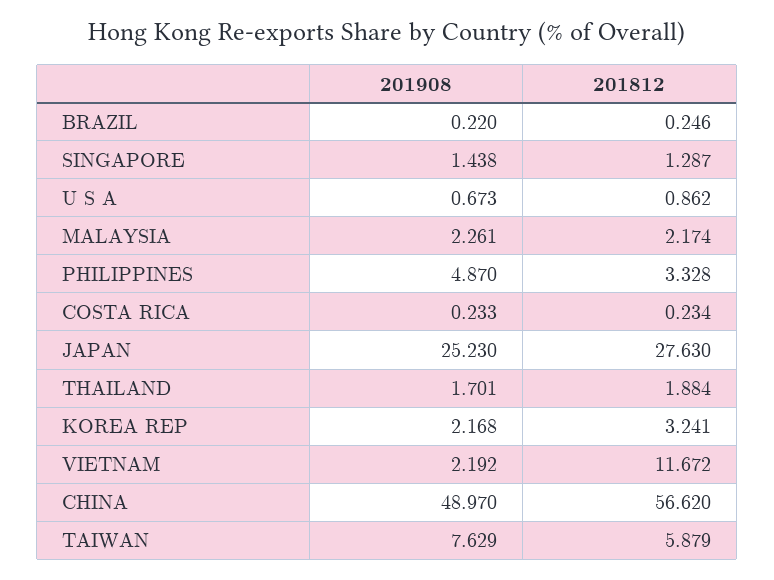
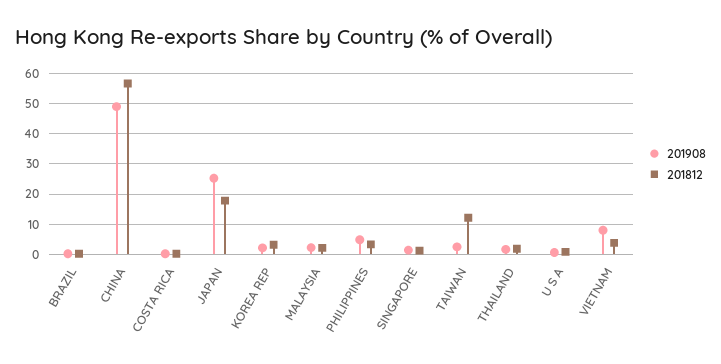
  {
    "201908": {
      "BRAZIL": 0.22,
      "SINGAPORE": 1.438,
      "U S A": 0.673,
      "MALAYSIA": 2.261,
      "PHILIPPINES": 4.87,
      "COSTA RICA": 0.233,
      "JAPAN": 25.23,
      "THAILAND": 1.701,
      "KOREA REP": 2.168,
-     "VIETNAM": 2.192,
+     "VIETNAM": 8,
      "CHINA": 48.97,
-     "TAIWAN": 7.629
+     "TAIWAN": 2
    },
    "201812": {
      "BRAZIL": 0.246,
      "SINGAPORE": 1.287,
      "U S A": 0.862,
      "MALAYSIA": 2.174,
      "PHILIPPINES": 3.328,
      "COSTA RICA": 0.234,
-     "JAPAN": 27.63,
+     "JAPAN": 18,
      "THAILAND": 1.884,
      "KOREA REP": 3.241,
-     "VIETNAM": 11.672,
+     "VIETNAM": 4,
      "CHINA": 56.62,
-     "TAIWAN": 5.879
+     "TAIWAN": 12
    }
  }

